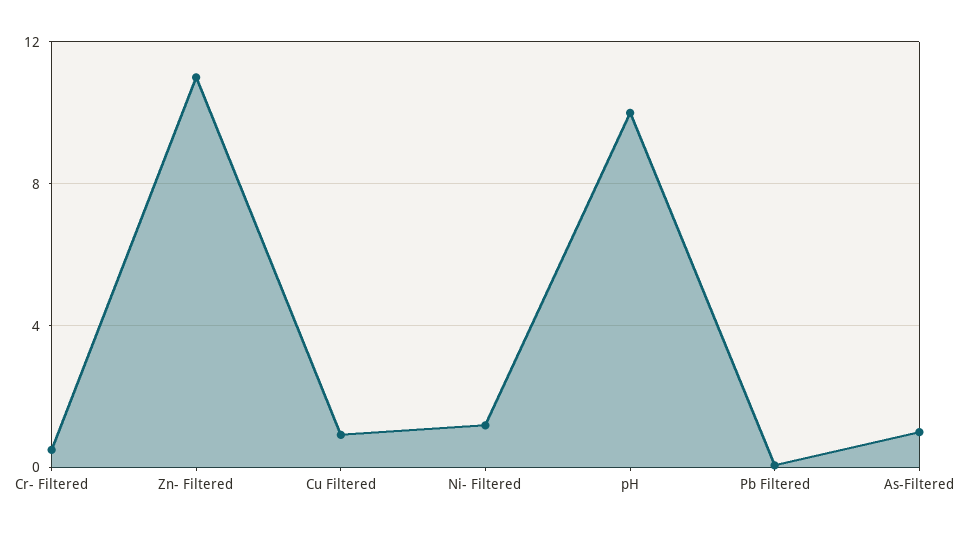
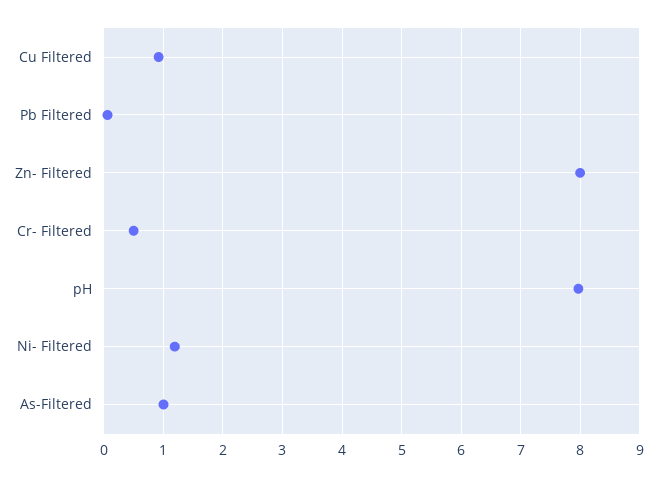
  {
    "Cr- Filtered": 0.6,
-   "Zn- Filtered": 11,
+   "Zn- Filtered": 8,
    "Cu Filtered": 1,
    "Ni- Filtered": 1.2,
-   "pH": 10,
+   "pH": 8,
    "Pb Filtered": 0,
    "As-Filtered": 1
  }

